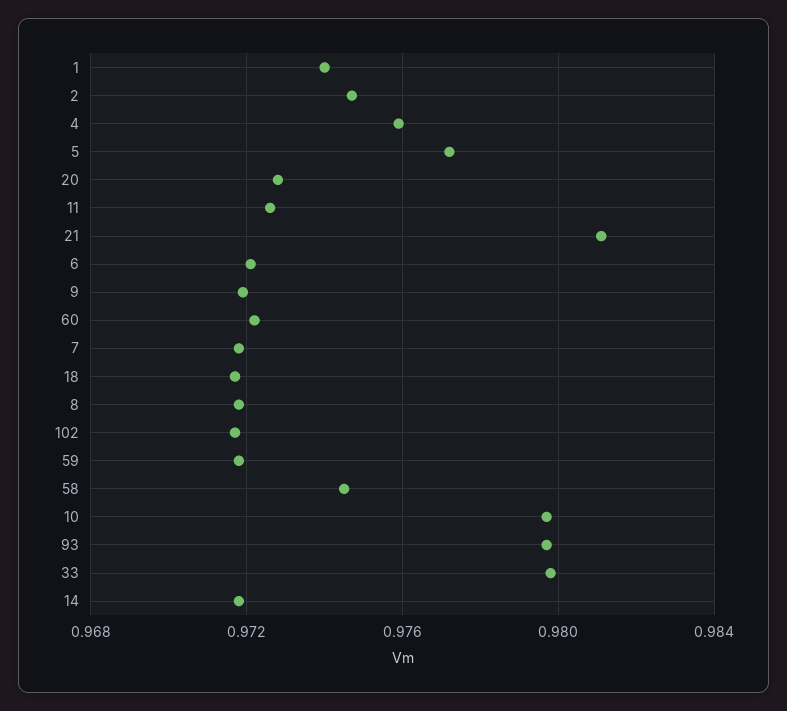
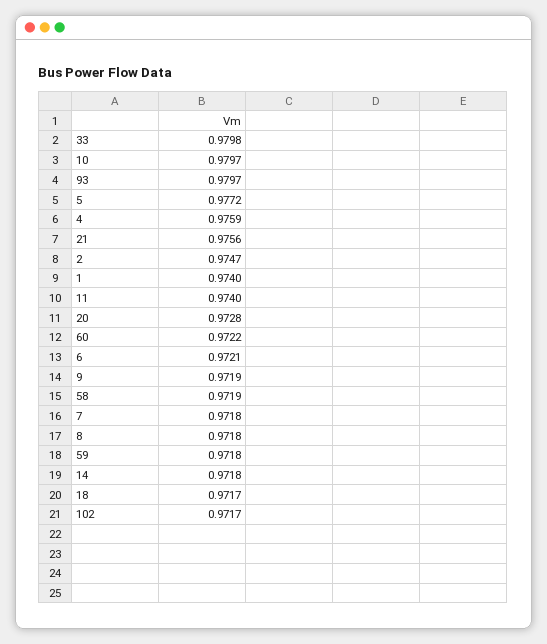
  {
    "1": 0.974,
    "2": 0.9747,
    "4": 0.9759,
    "5": 0.9772,
    "20": 0.9728,
-   "11": 0.9725,
+   "11": 0.974,
-   "21": 0.981,
+   "21": 0.9756,
    "6": 0.9721,
    "9": 0.9719,
    "60": 0.9722,
    "7": 0.9718,
    "18": 0.9717,
    "8": 0.9718,
    "102": 0.9717,
    "59": 0.9718,
-   "58": 0.9745,
+   "58": 0.9719,
    "10": 0.9797,
    "93": 0.9797,
    "33": 0.9798,
    "14": 0.9718
  }

